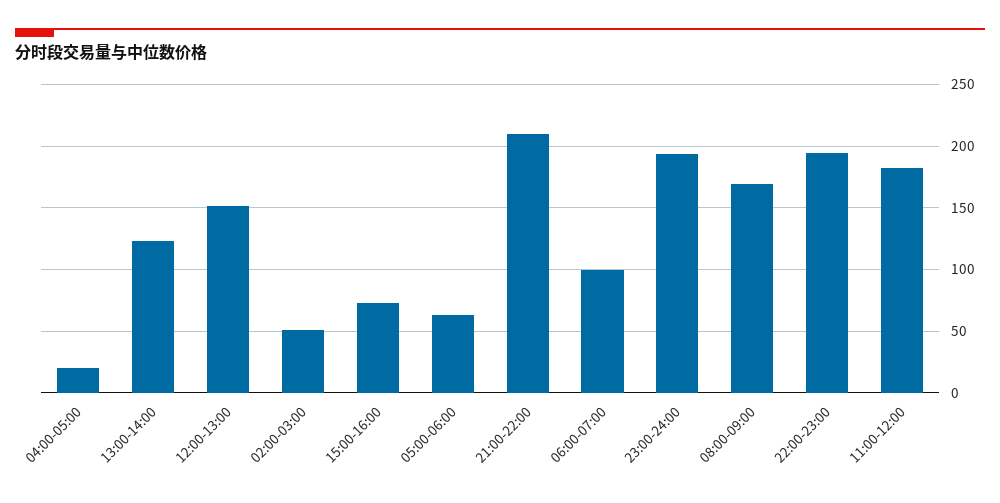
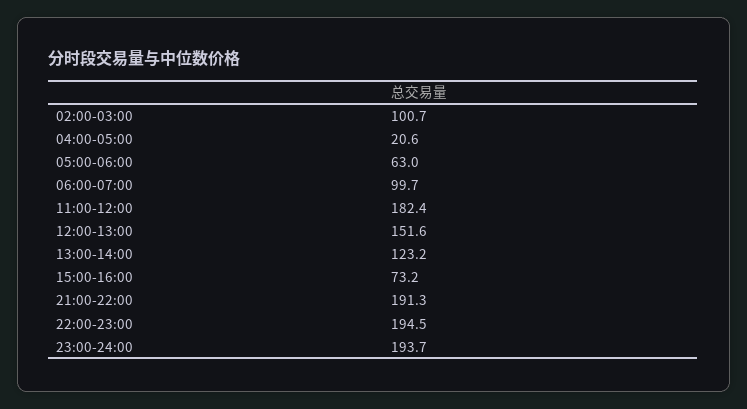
  {
    "04:00-05:00": 20.6,
    "13:00-14:00": 123.2,
    "12:00-13:00": 151.6,
-   "02:00-03:00": 50,
+   "02:00-03:00": 100.7,
    "15:00-16:00": 73.2,
    "05:00-06:00": 63,
-   "21:00-22:00": 210,
+   "21:00-22:00": 191.3,
    "06:00-07:00": 99.7,
    "23:00-24:00": 193.7,
-   "08:00-09:00": 170,
    "22:00-23:00": 194.5,
    "11:00-12:00": 182.4
  }

